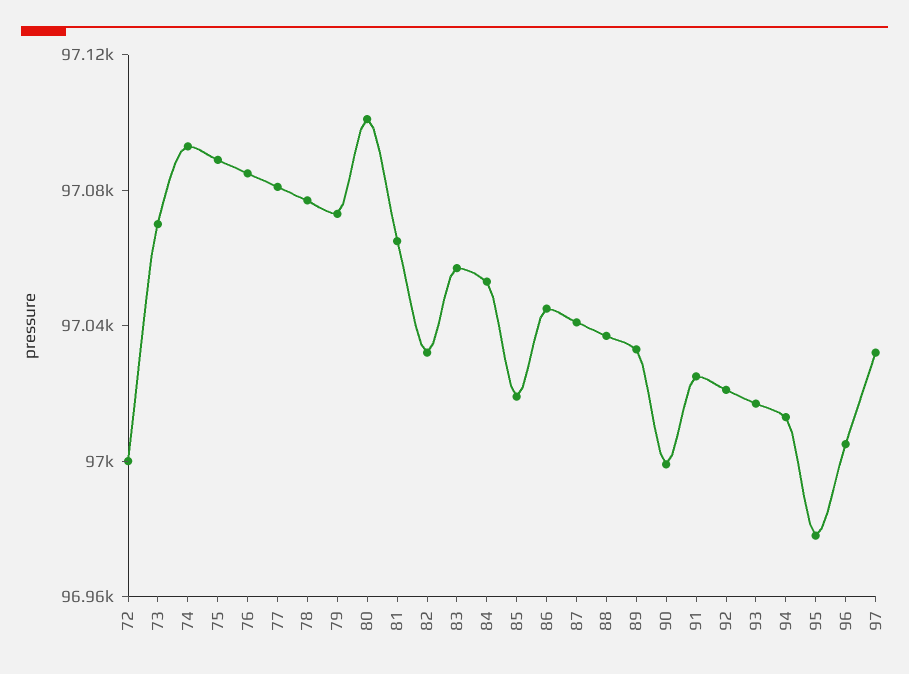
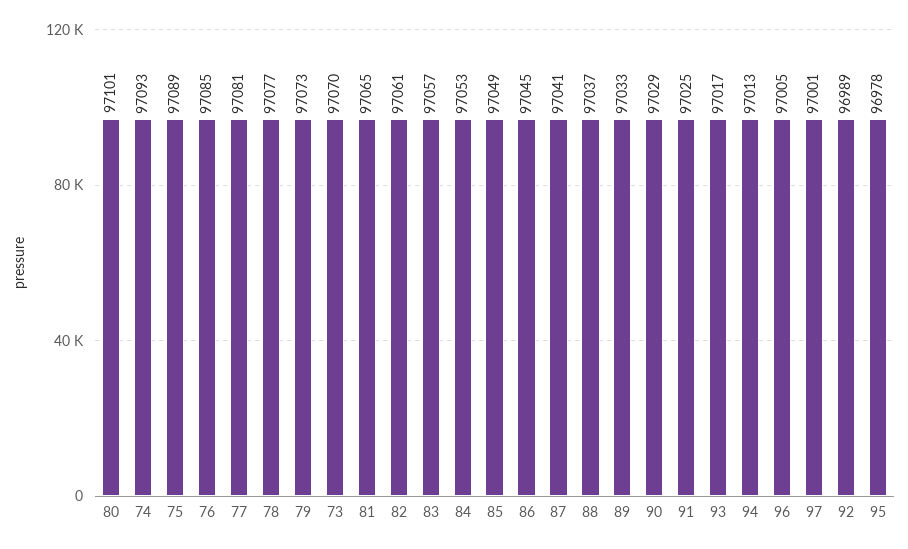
  {
-   "72": 97000,
    "73": 97070,
    "74": 97093,
    "75": 97089,
    "76": 97085,
    "77": 97081,
    "78": 97077,
    "79": 97073,
    "80": 97101,
    "81": 97065,
-   "82": 97030,
+   "82": 97061,
    "83": 97057,
    "84": 97053,
-   "85": 97020,
+   "85": 97049,
    "86": 97045,
    "87": 97041,
    "88": 97037,
    "89": 97033,
-   "90": 97000,
+   "90": 97029,
    "91": 97025,
-   "92": 97020,
+   "92": 96989,
    "93": 97017,
    "94": 97013,
    "95": 96978,
    "96": 97005,
-   "97": 97030
+   "97": 97001
  }

